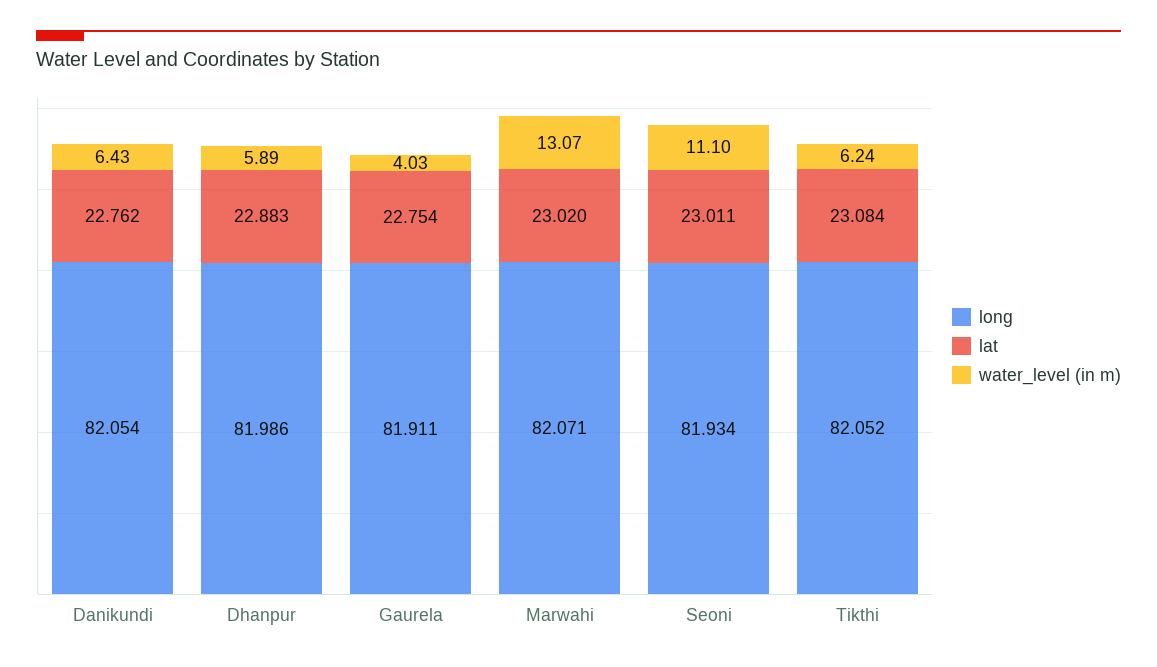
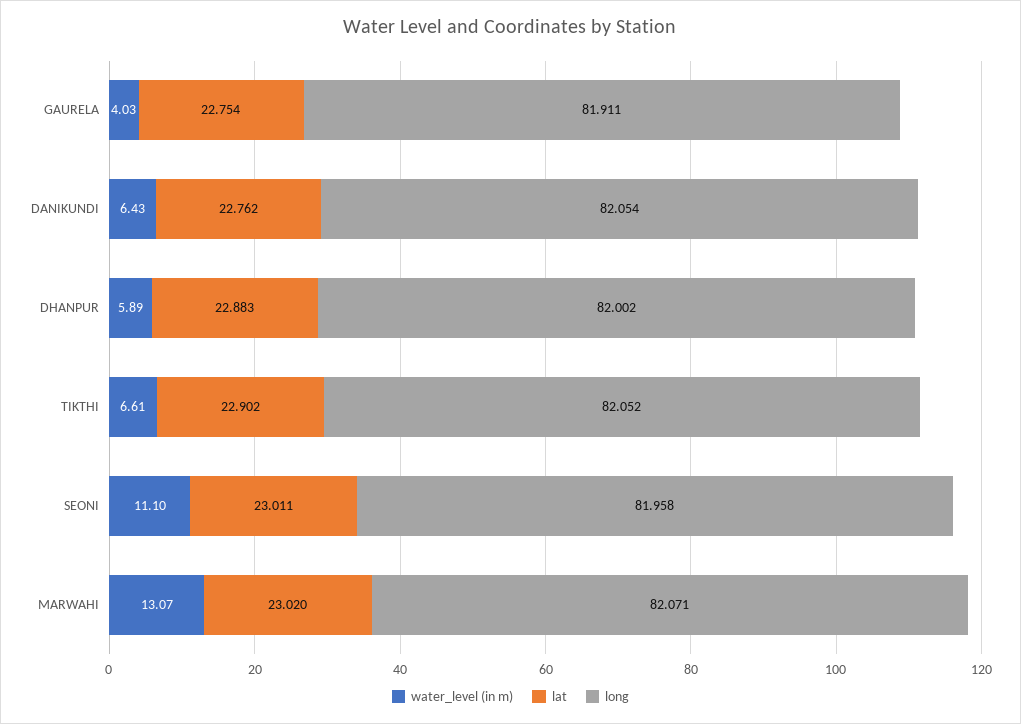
  {
    "long": {
      "Danikundi": 82.054,
-     "Dhanpur": 81.986,
+     "Dhanpur": 82.002,
      "Gaurela": 81.911,
      "Marwahi": 82.071,
-     "Seoni": 81.934,
+     "Seoni": 81.958,
      "Tikthi": 82.052
    },
    "lat": {
      "Danikundi": 22.762,
      "Dhanpur": 22.883,
      "Gaurela": 22.754,
      "Marwahi": 23.02,
      "Seoni": 23.011,
-     "Tikthi": 23.084
+     "Tikthi": 22.902
    },
    "water_level (in m)": {
      "Danikundi": 6.43,
      "Dhanpur": 5.89,
      "Gaurela": 4.03,
      "Marwahi": 13.07,
      "Seoni": 11.1,
-     "Tikthi": 6.24
+     "Tikthi": 6.61
    }
  }

